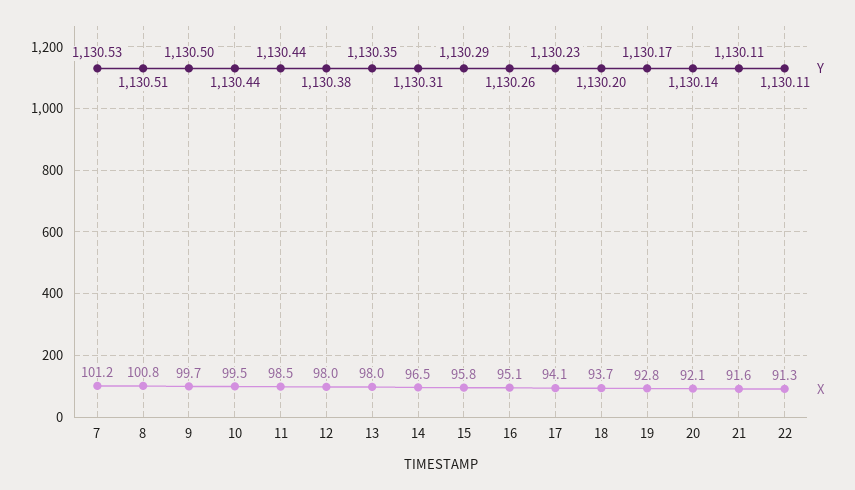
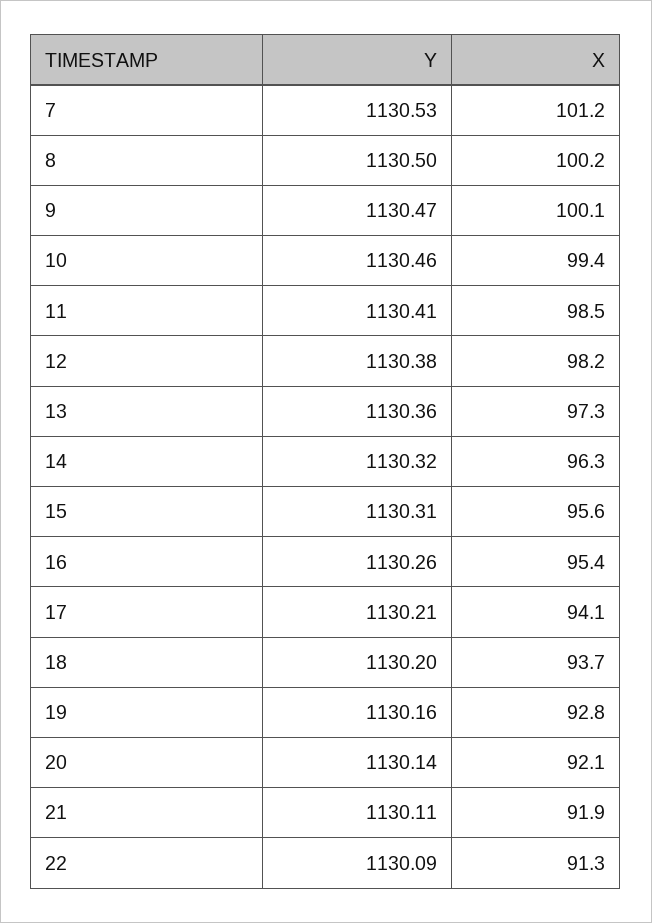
  {
    "Y": {
      "7": 1130.53,
-     "8": 1130.51,
+     "8": 1130.5,
-     "9": 1130.5,
+     "9": 1130.47,
-     "10": 1130.44,
+     "10": 1130.46,
-     "11": 1130.44,
+     "11": 1130.41,
      "12": 1130.38,
-     "13": 1130.35,
+     "13": 1130.36,
-     "14": 1130.31,
+     "14": 1130.32,
-     "15": 1130.29,
+     "15": 1130.31,
      "16": 1130.26,
-     "17": 1130.23,
+     "17": 1130.21,
      "18": 1130.2,
-     "19": 1130.17,
+     "19": 1130.16,
      "20": 1130.14,
      "21": 1130.11,
-     "22": 1130.11
+     "22": 1130.09
    },
    "X": {
      "7": 101.2,
-     "8": 100.8,
+     "8": 100.2,
-     "9": 99.7,
+     "9": 100.1,
-     "10": 99.5,
+     "10": 99.4,
      "11": 98.5,
-     "12": 98,
+     "12": 98.2,
-     "13": 98,
+     "13": 97.3,
-     "14": 96.5,
+     "14": 96.3,
-     "15": 95.8,
+     "15": 95.6,
-     "16": 95.1,
+     "16": 95.4,
      "17": 94.1,
      "18": 93.7,
      "19": 92.8,
      "20": 92.1,
-     "21": 91.6,
+     "21": 91.9,
      "22": 91.3
    }
  }

